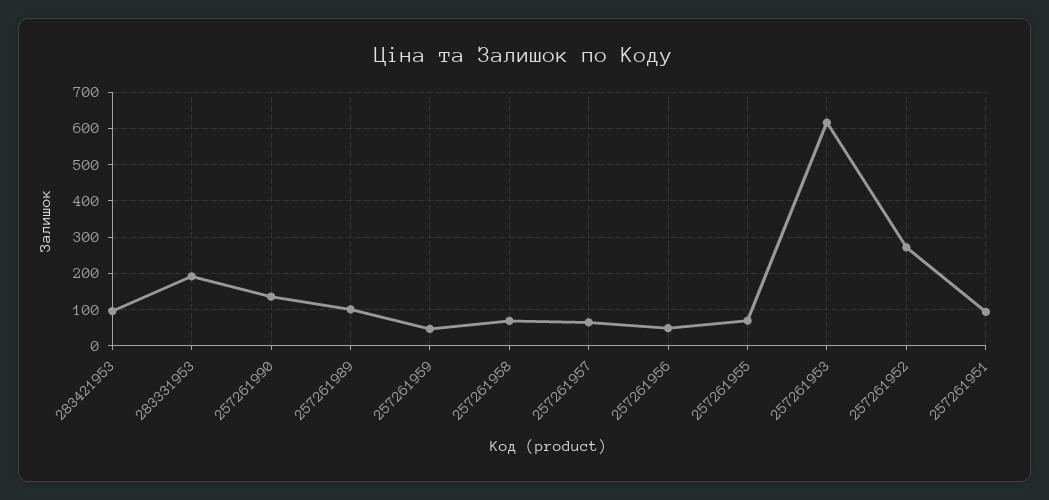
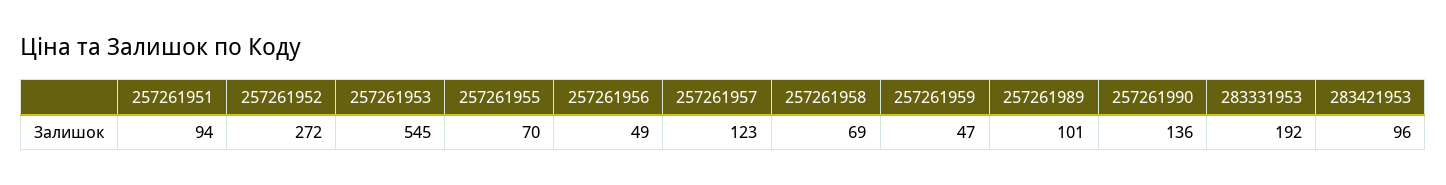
  {
    "283421953": 96,
    "283331953": 192,
    "257261990": 136,
    "257261989": 101,
    "257261959": 47,
    "257261958": 69,
-   "257261957": 60,
+   "257261957": 123,
    "257261956": 49,
    "257261955": 70,
-   "257261953": 620,
+   "257261953": 545,
    "257261952": 272,
    "257261951": 94
  }

